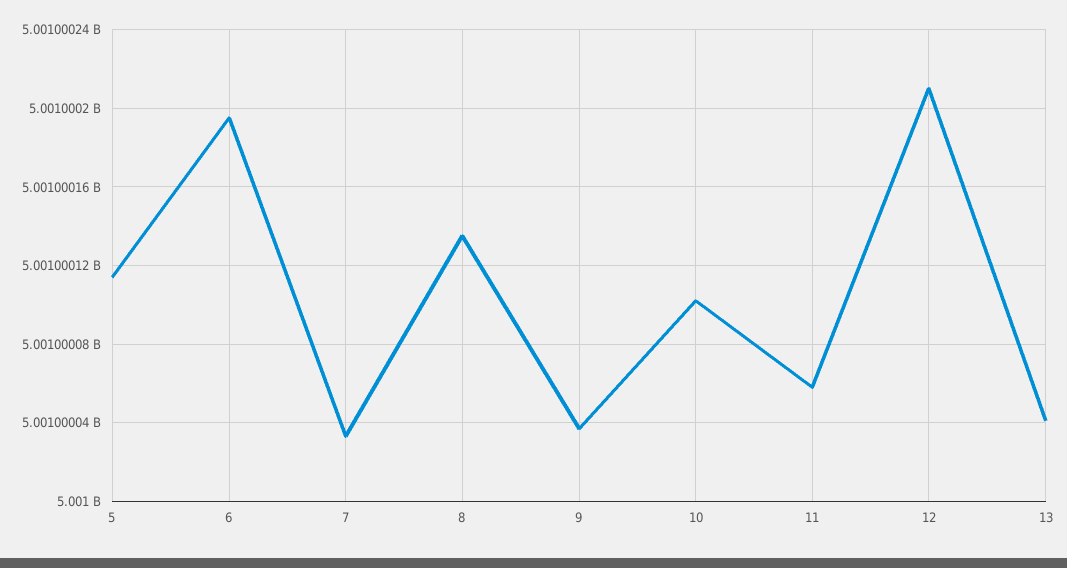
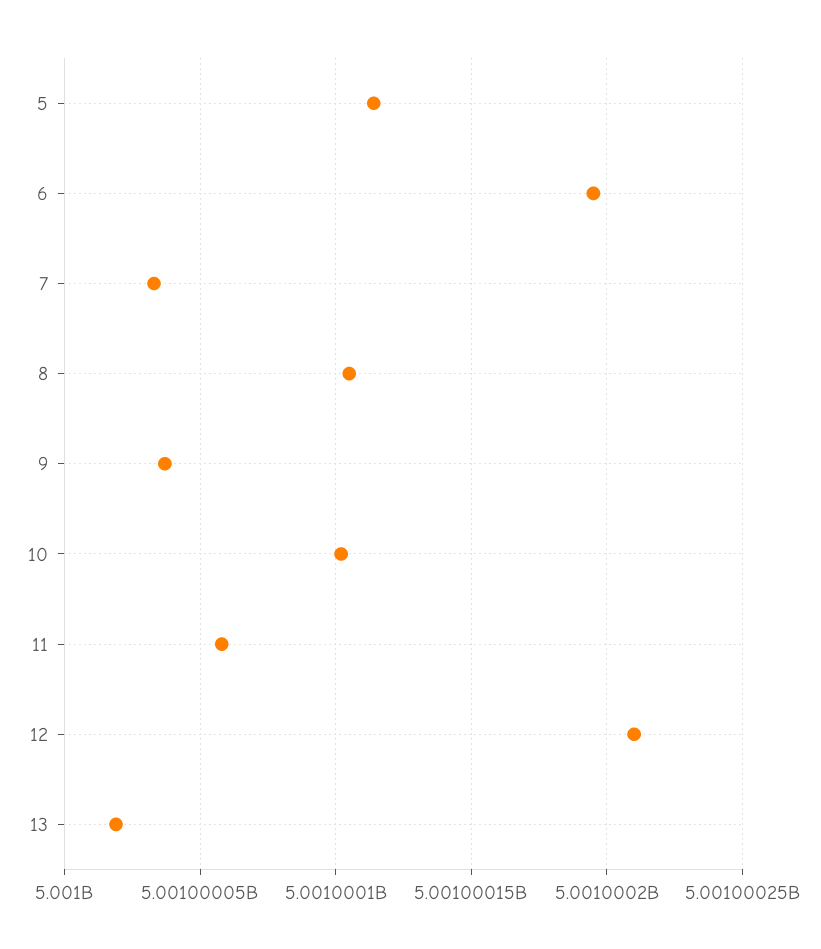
  {
    "5": 5001000115,
    "6": 5001000195,
    "7": 5001000035,
-   "8": 5001000135,
+   "8": 5001000105,
    "9": 5001000035,
    "10": 5001000100,
    "11": 5001000060,
    "12": 5001000210,
-   "13": 5001000040
+   "13": 5001000020
  }

